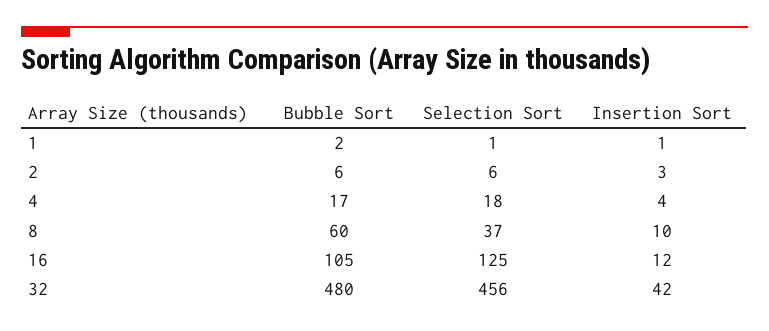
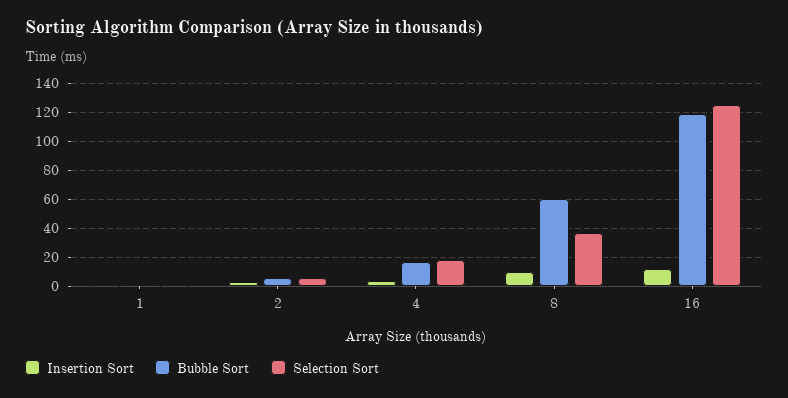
  {
    "Bubble Sort": {
      "1": 2,
      "2": 6,
      "4": 17,
      "8": 60,
-     "16": 105,
+     "16": 120
-     "32": 480
    },
    "Selection Sort": {
      "1": 1,
      "2": 6,
      "4": 18,
      "8": 37,
-     "16": 125,
+     "16": 125
-     "32": 456
    },
    "Insertion Sort": {
      "1": 1,
      "2": 3,
      "4": 4,
      "8": 10,
-     "16": 12,
+     "16": 12
-     "32": 42
    }
  }

